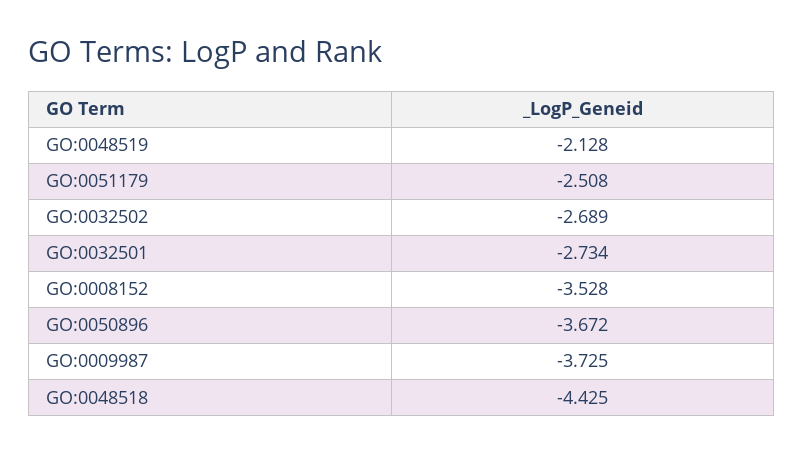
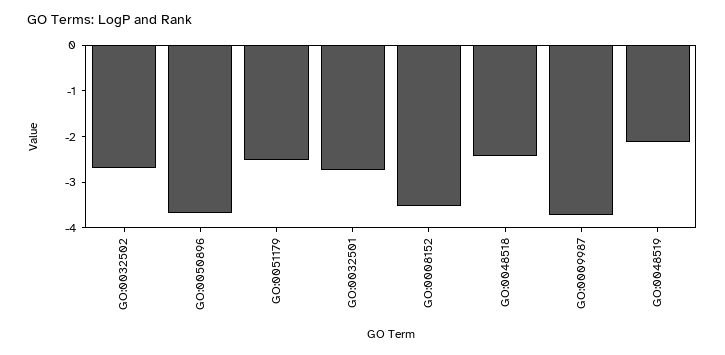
  {
    "GO:0048519": -2.128,
    "GO:0051179": -2.508,
    "GO:0032502": -2.689,
    "GO:0032501": -2.734,
    "GO:0008152": -3.528,
    "GO:0050896": -3.672,
    "GO:0009987": -3.725,
-   "GO:0048518": -4.425
+   "GO:0048518": -2.4
  }

